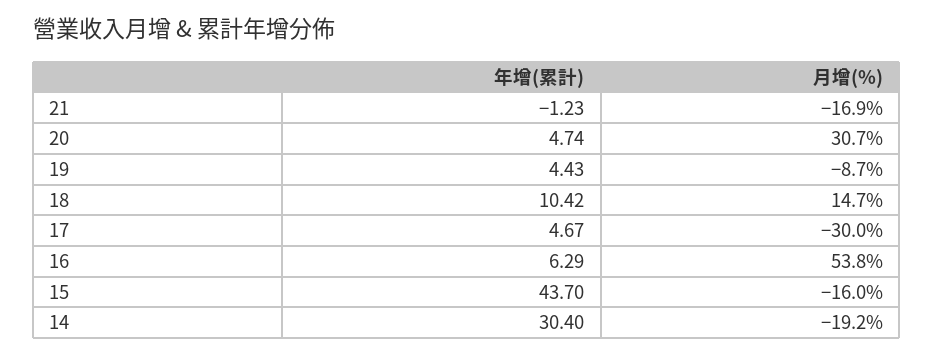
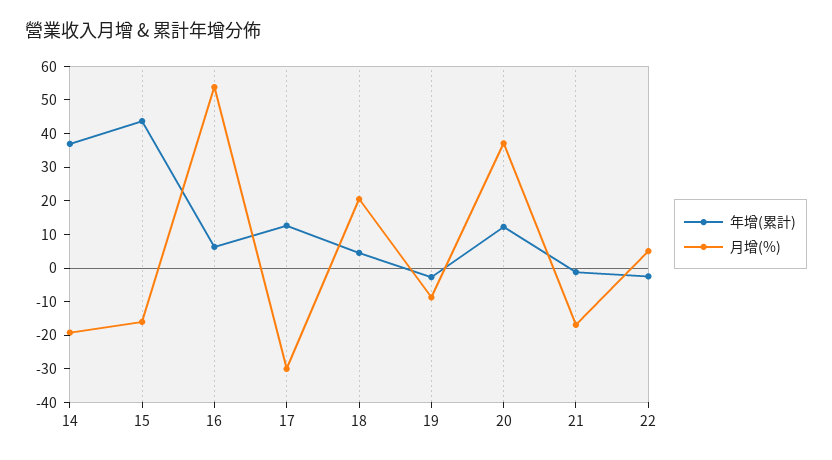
  {
    "年增(累計)": {
      "21": -1.23,
-     "20": 4.74,
+     "20": 12.5,
-     "19": 4.43,
+     "19": -2.5,
-     "18": 10.42,
+     "18": 5,
-     "17": 4.67,
+     "17": 12.5,
      "16": 6.29,
      "15": 43.7,
-     "14": 30.4
+     "14": 37.5,
+     "22": -2.5
    },
    "月增(%)": {
      "21": -16.9,
-     "20": 30.7,
+     "20": 37.5,
      "19": -8.7,
-     "18": 14.7,
+     "18": 20,
      "17": -30,
      "16": 53.8,
      "15": -16,
-     "14": -19.2
+     "14": -19.2,
+     "22": 5
    }
  }

